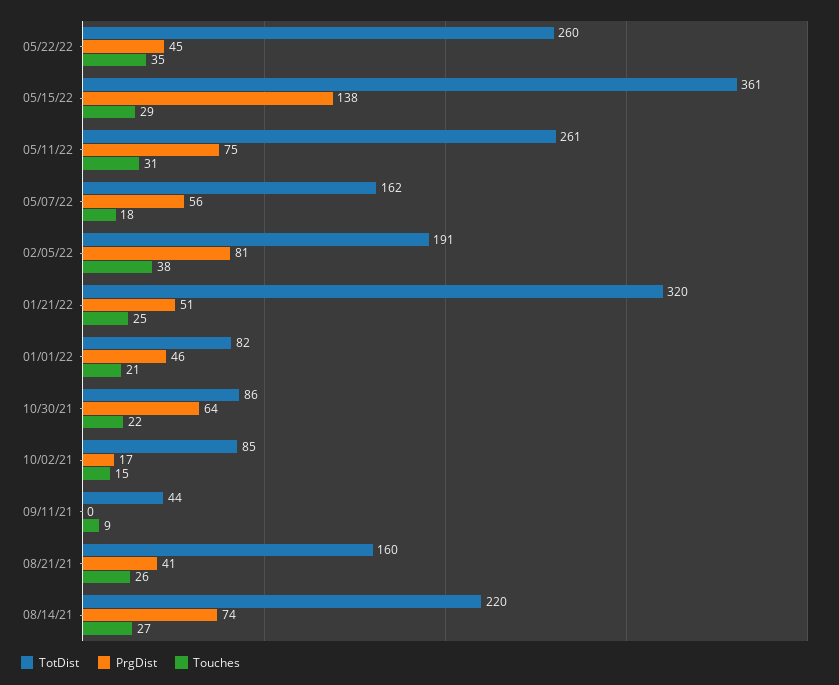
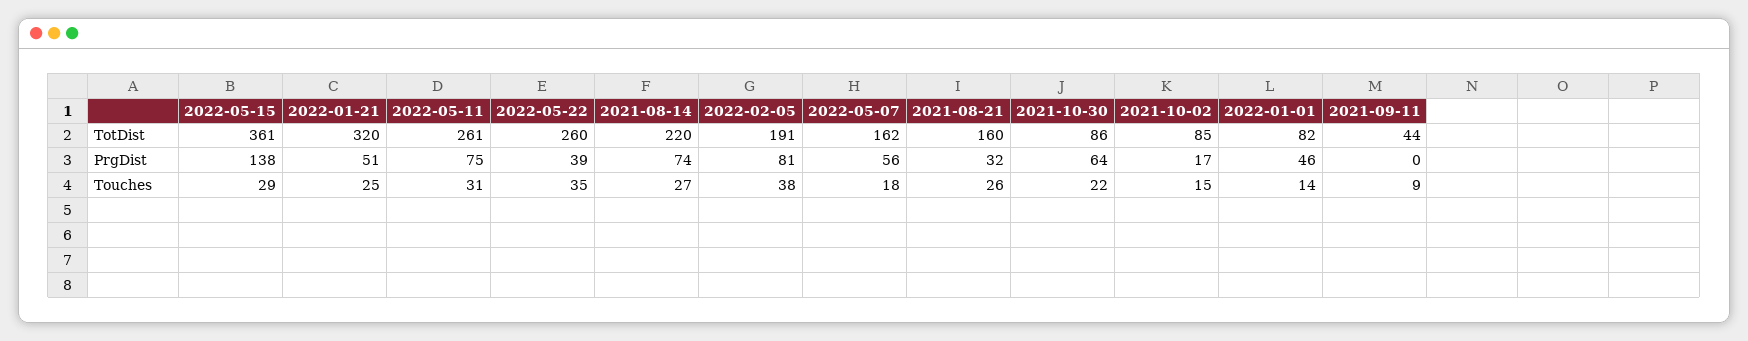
  {
    "TotDist": {
      "05/22/22": 260,
      "05/15/22": 361,
      "05/11/22": 261,
      "05/07/22": 162,
      "02/05/22": 191,
      "01/21/22": 320,
      "01/01/22": 82,
      "10/30/21": 86,
      "10/02/21": 85,
      "09/11/21": 44,
      "08/21/21": 160,
      "08/14/21": 220
    },
    "PrgDist": {
-     "05/22/22": 45,
+     "05/22/22": 39,
      "05/15/22": 138,
      "05/11/22": 75,
      "05/07/22": 56,
      "02/05/22": 81,
      "01/21/22": 51,
      "01/01/22": 46,
      "10/30/21": 64,
      "10/02/21": 17,
      "09/11/21": 0,
-     "08/21/21": 41,
+     "08/21/21": 32,
      "08/14/21": 74
    },
    "Touches": {
      "05/22/22": 35,
      "05/15/22": 29,
      "05/11/22": 31,
      "05/07/22": 18,
      "02/05/22": 38,
      "01/21/22": 25,
-     "01/01/22": 21,
+     "01/01/22": 14,
      "10/30/21": 22,
      "10/02/21": 15,
      "09/11/21": 9,
      "08/21/21": 26,
      "08/14/21": 27
    }
  }

